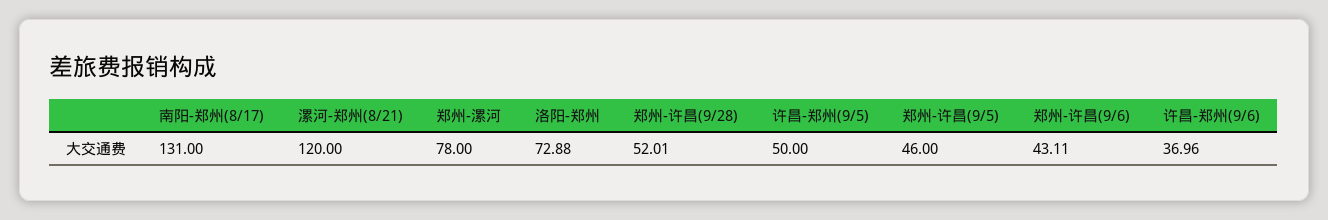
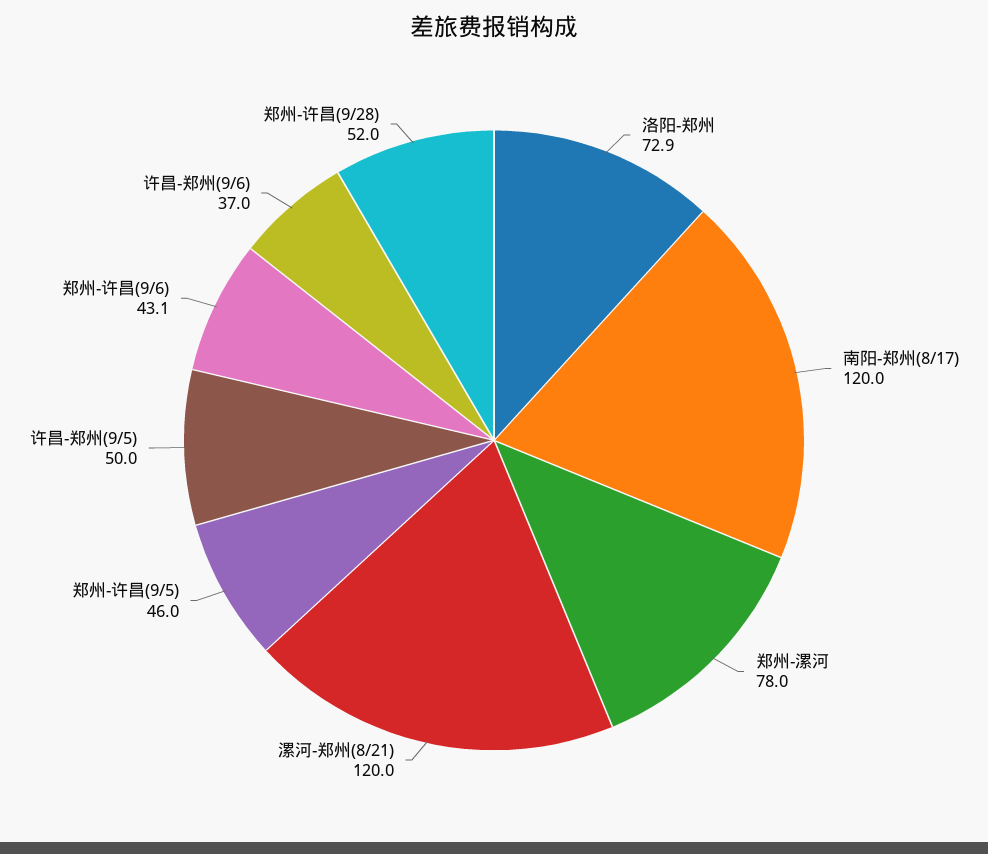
  {
-   "南阳-郑州(8/17)": 131,
+   "南阳-郑州(8/17)": 120,
    "漯河-郑州(8/21)": 120,
    "郑州-漯河": 78,
    "洛阳-郑州": 72.88,
    "郑州-许昌(9/28)": 52.01,
    "许昌-郑州(9/5)": 50,
    "郑州-许昌(9/5)": 46,
    "郑州-许昌(9/6)": 43.11,
    "许昌-郑州(9/6)": 36.96
  }

